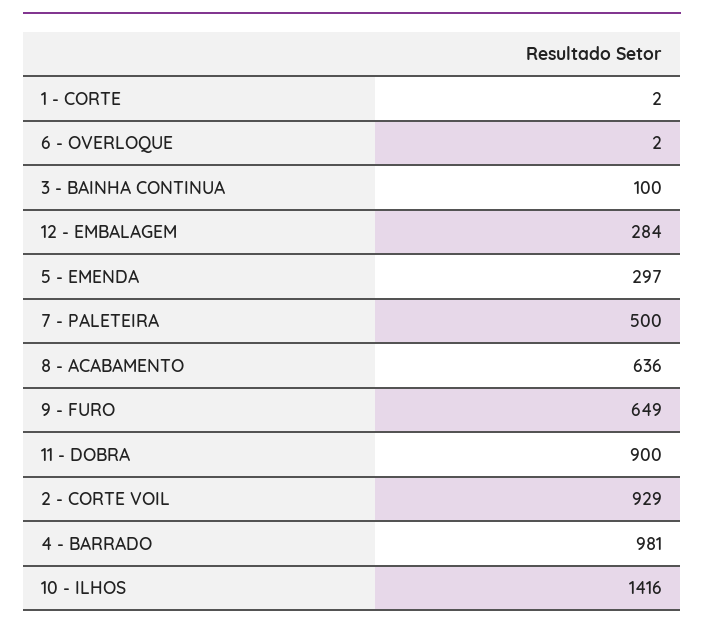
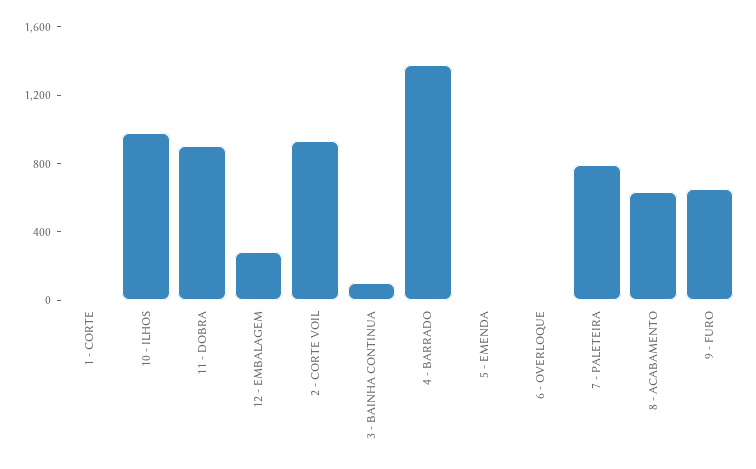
  {
    "1 - CORTE": 2,
    "6 - OVERLOQUE": 2,
    "3 - BAINHA CONTINUA": 100,
    "12 - EMBALAGEM": 284,
-   "5 - EMENDA": 297,
+   "5 - EMENDA": 0,
-   "7 - PALETEIRA": 500,
+   "7 - PALETEIRA": 800,
    "8 - ACABAMENTO": 636,
    "9 - FURO": 649,
    "11 - DOBRA": 900,
    "2 - CORTE VOIL": 929,
-   "4 - BARRADO": 981,
+   "4 - BARRADO": 1400,
-   "10 - ILHOS": 1416
+   "10 - ILHOS": 1000
  }

